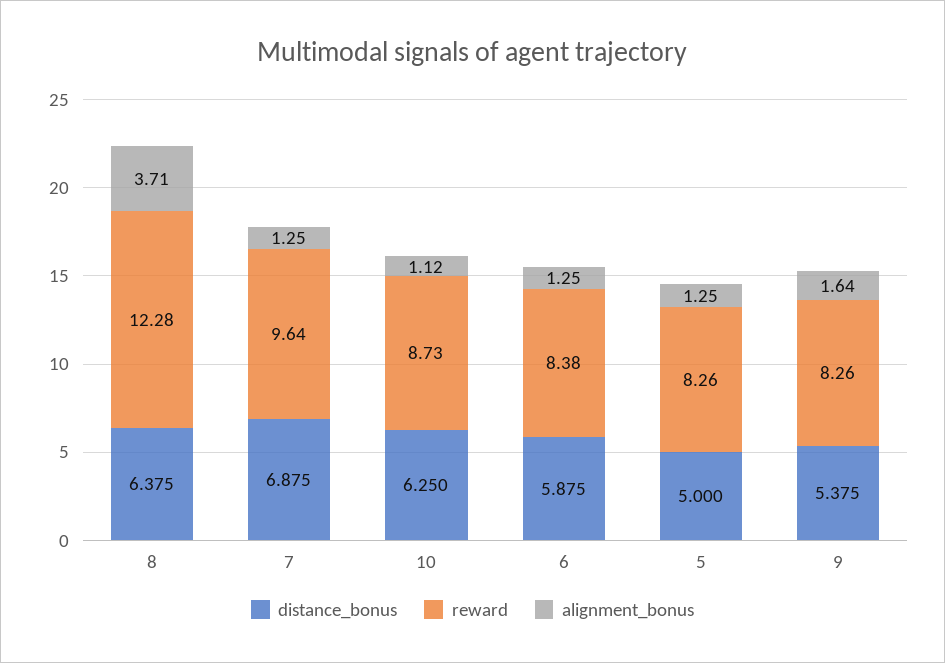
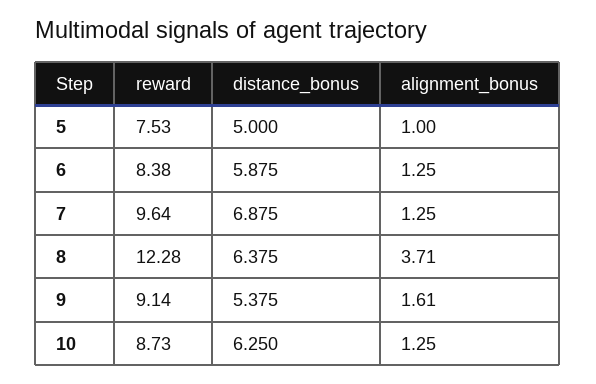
  {
    "distance_bonus": {
      "8": 6.375,
      "7": 6.875,
      "10": 6.25,
      "6": 5.875,
      "5": 5,
      "9": 5.375
    },
    "reward": {
      "8": 12.28,
      "7": 9.64,
      "10": 8.73,
      "6": 8.38,
-     "5": 8.26,
+     "5": 7.53,
-     "9": 8.26
+     "9": 9.14
    },
    "alignment_bonus": {
      "8": 3.71,
      "7": 1.25,
-     "10": 1.12,
+     "10": 1.25,
      "6": 1.25,
-     "5": 1.25,
+     "5": 1,
-     "9": 1.64
+     "9": 1.61
    }
  }

